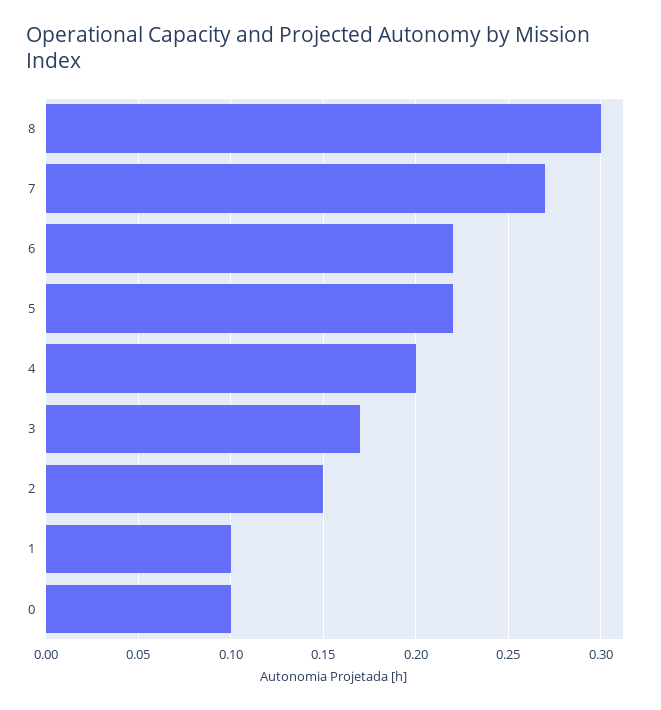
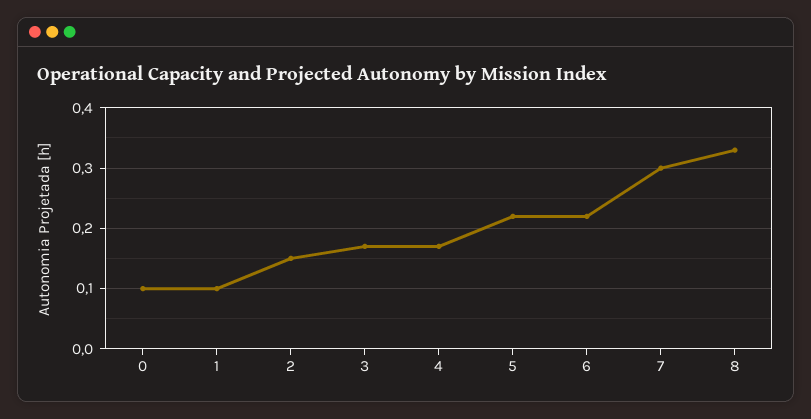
  {
-   "8": 0.3,
+   "8": 0.33,
-   "7": 0.27,
+   "7": 0.3,
    "6": 0.22,
    "5": 0.22,
-   "4": 0.2,
+   "4": 0.17,
    "3": 0.17,
    "2": 0.15,
    "1": 0.1,
    "0": 0.1
  }

